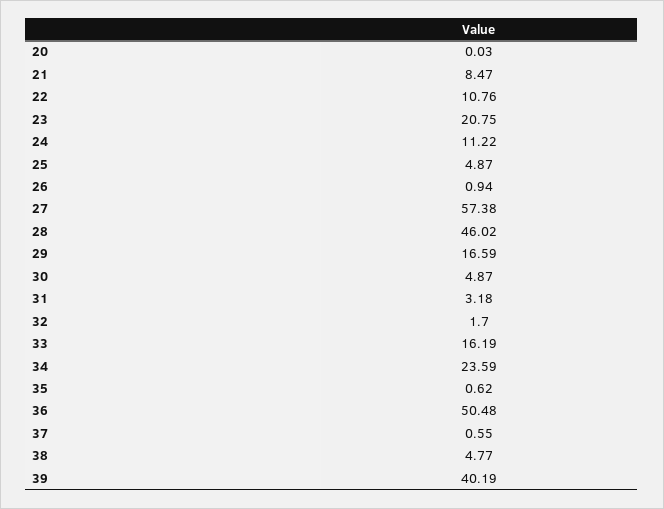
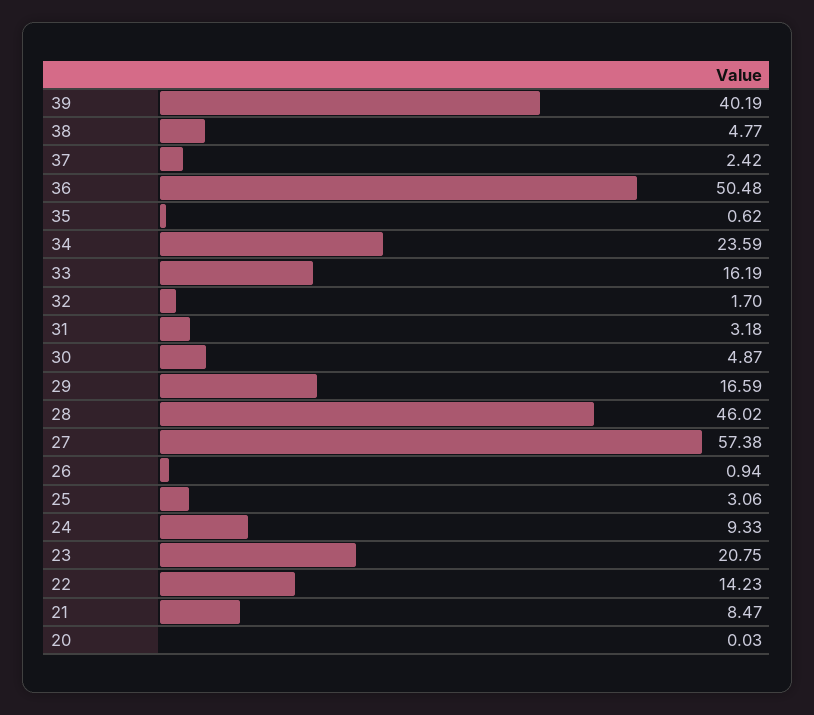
  {
    "20": 0.03,
    "21": 8.47,
-   "22": 10.76,
+   "22": 14.23,
    "23": 20.75,
-   "24": 11.22,
+   "24": 9.33,
-   "25": 4.87,
+   "25": 3.06,
    "26": 0.94,
    "27": 57.38,
    "28": 46.02,
    "29": 16.59,
    "30": 4.87,
    "31": 3.18,
    "32": 1.7,
    "33": 16.19,
    "34": 23.59,
    "35": 0.62,
    "36": 50.48,
-   "37": 0.55,
+   "37": 2.42,
    "38": 4.77,
    "39": 40.19
  }

